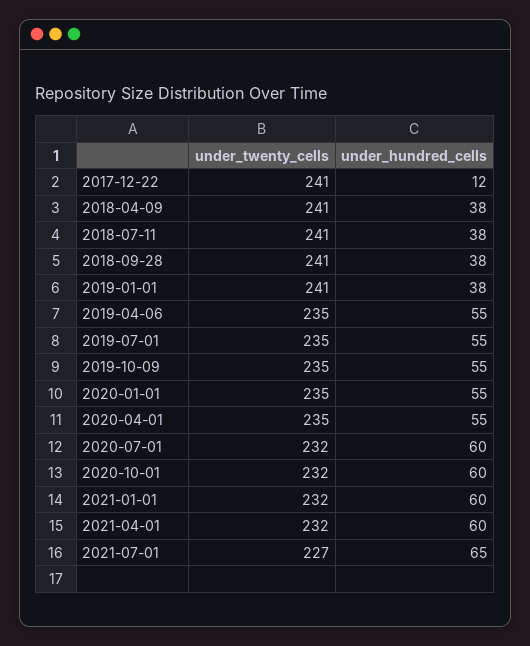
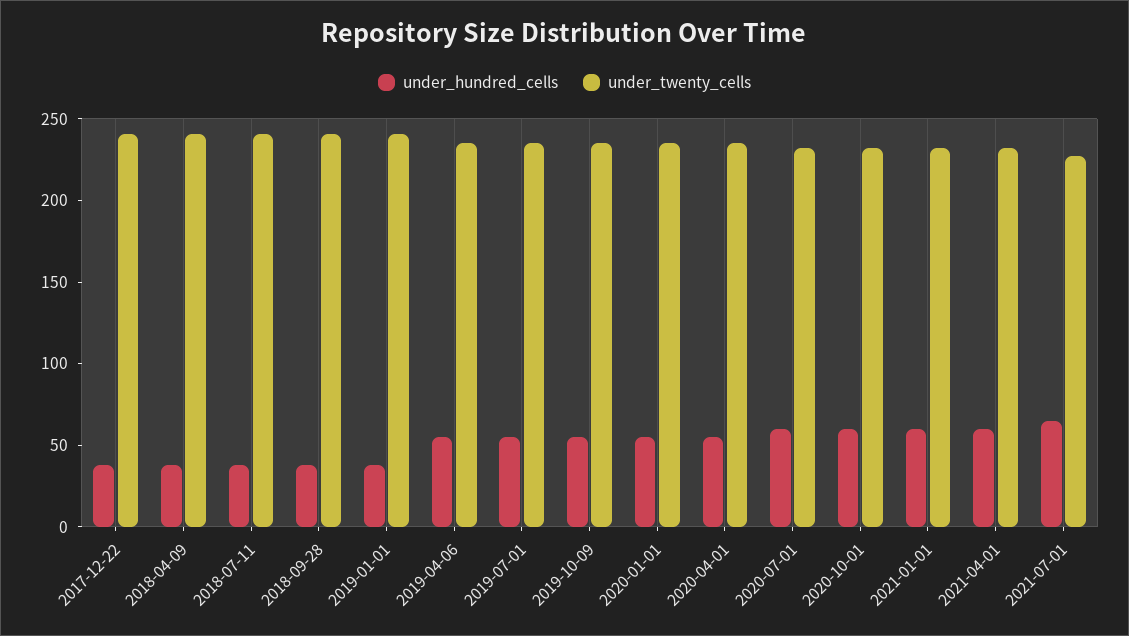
  {
    "under_twenty_cells": {
      "2017-12-22": 241,
      "2018-04-09": 241,
      "2018-07-11": 241,
      "2018-09-28": 241,
      "2019-01-01": 241,
      "2019-04-06": 235,
      "2019-07-01": 235,
      "2019-10-09": 235,
      "2020-01-01": 235,
      "2020-04-01": 235,
      "2020-07-01": 232,
      "2020-10-01": 232,
      "2021-01-01": 232,
      "2021-04-01": 232,
      "2021-07-01": 227
    },
    "under_hundred_cells": {
-     "2017-12-22": 12,
+     "2017-12-22": 40,
      "2018-04-09": 38,
      "2018-07-11": 38,
      "2018-09-28": 38,
      "2019-01-01": 38,
      "2019-04-06": 55,
      "2019-07-01": 55,
      "2019-10-09": 55,
      "2020-01-01": 55,
      "2020-04-01": 55,
      "2020-07-01": 60,
      "2020-10-01": 60,
      "2021-01-01": 60,
      "2021-04-01": 60,
      "2021-07-01": 65
    }
  }

